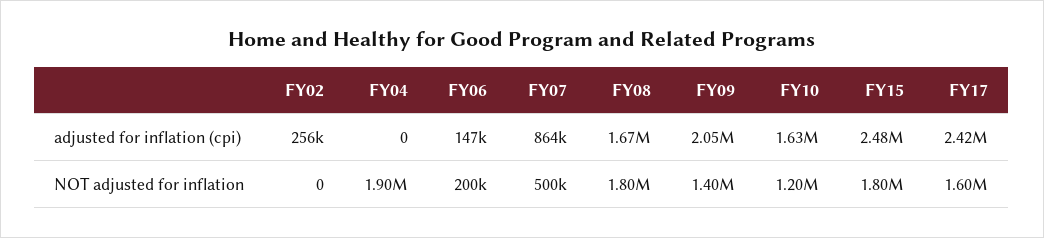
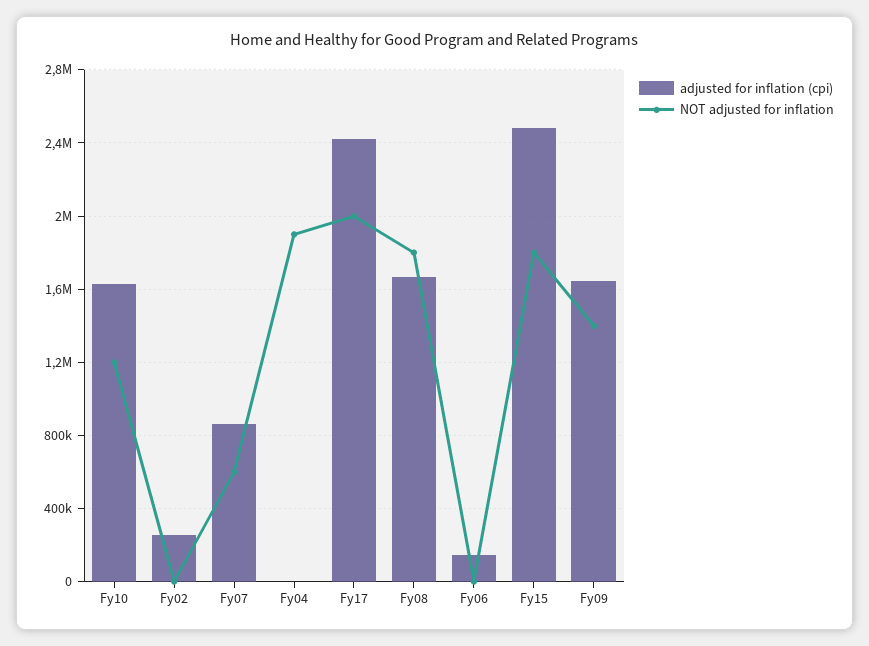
  {
    "adjusted for inflation (cpi)": {
      "FY02": 256000,
      "FY04": 0,
      "FY06": 147000,
      "FY07": 864000,
      "FY08": 1670000,
-     "FY09": 2050000,
+     "FY09": 1650000,
      "FY10": 1630000,
      "FY15": 2480000,
      "FY17": 2420000
    },
    "NOT adjusted for inflation": {
      "FY02": 0,
      "FY04": 1900000,
-     "FY06": 200000,
+     "FY06": 0,
-     "FY07": 500000,
+     "FY07": 600000,
      "FY08": 1800000,
      "FY09": 1400000,
      "FY10": 1200000,
      "FY15": 1800000,
-     "FY17": 1600000
+     "FY17": 2000000
    }
  }

